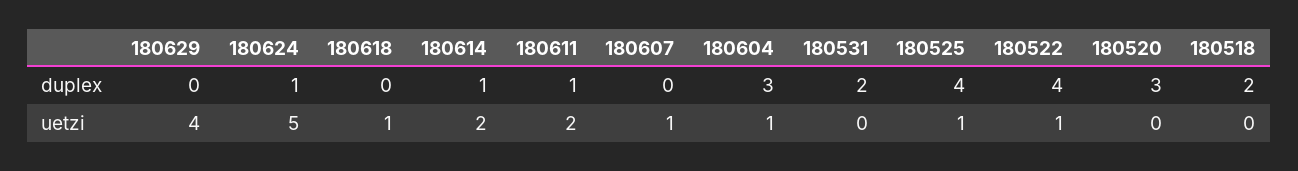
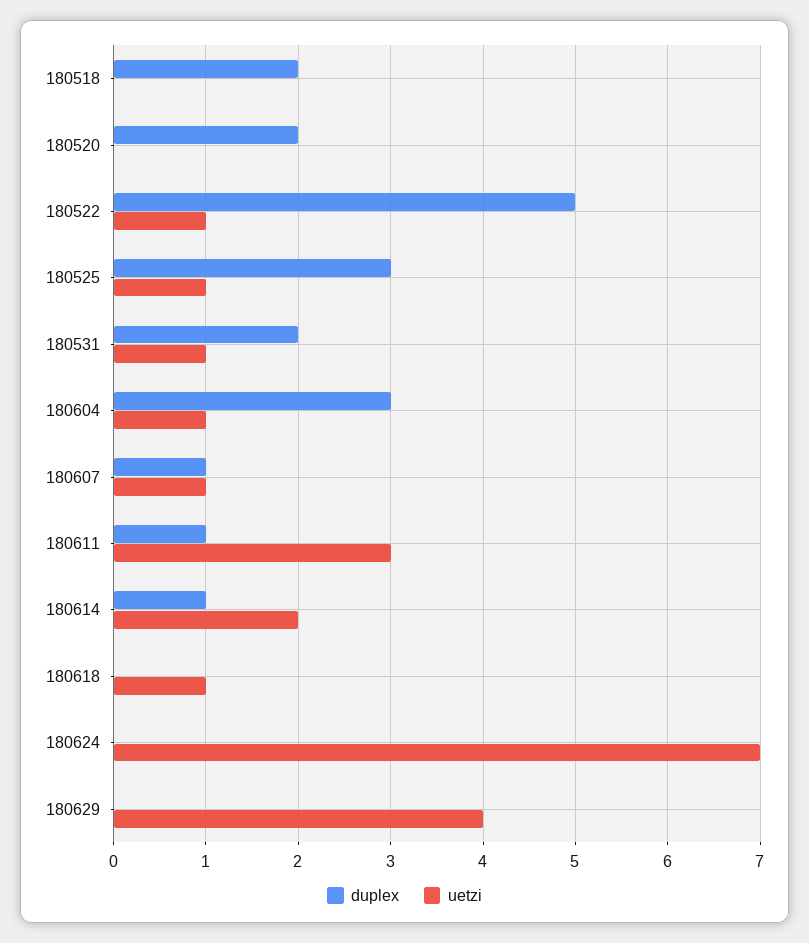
  {
    "duplex": {
      "180629": 0,
-     "180624": 1,
+     "180624": 0,
      "180618": 0,
      "180614": 1,
      "180611": 1,
-     "180607": 0,
+     "180607": 1,
      "180604": 3,
      "180531": 2,
-     "180525": 4,
+     "180525": 3,
-     "180522": 4,
+     "180522": 5,
-     "180520": 3,
+     "180520": 2,
      "180518": 2
    },
    "uetzi": {
      "180629": 4,
-     "180624": 5,
+     "180624": 7,
      "180618": 1,
      "180614": 2,
-     "180611": 2,
+     "180611": 3,
      "180607": 1,
      "180604": 1,
-     "180531": 0,
+     "180531": 1,
      "180525": 1,
      "180522": 1,
      "180520": 0,
      "180518": 0
    }
  }

